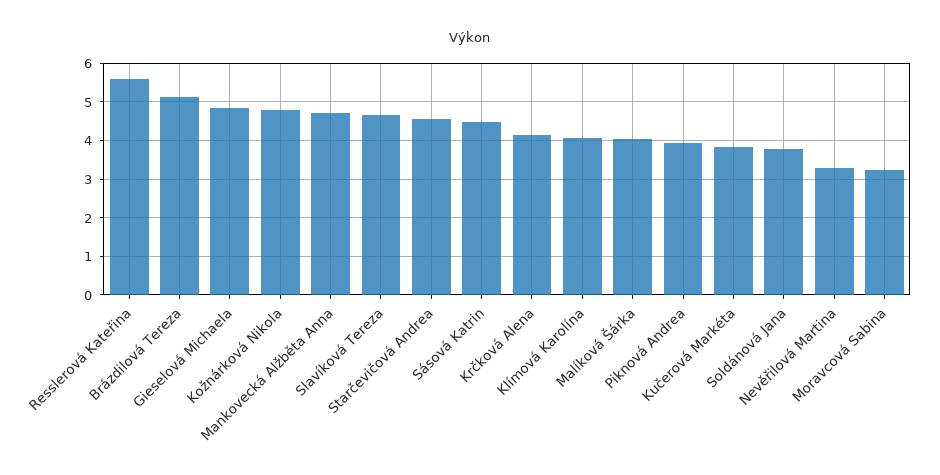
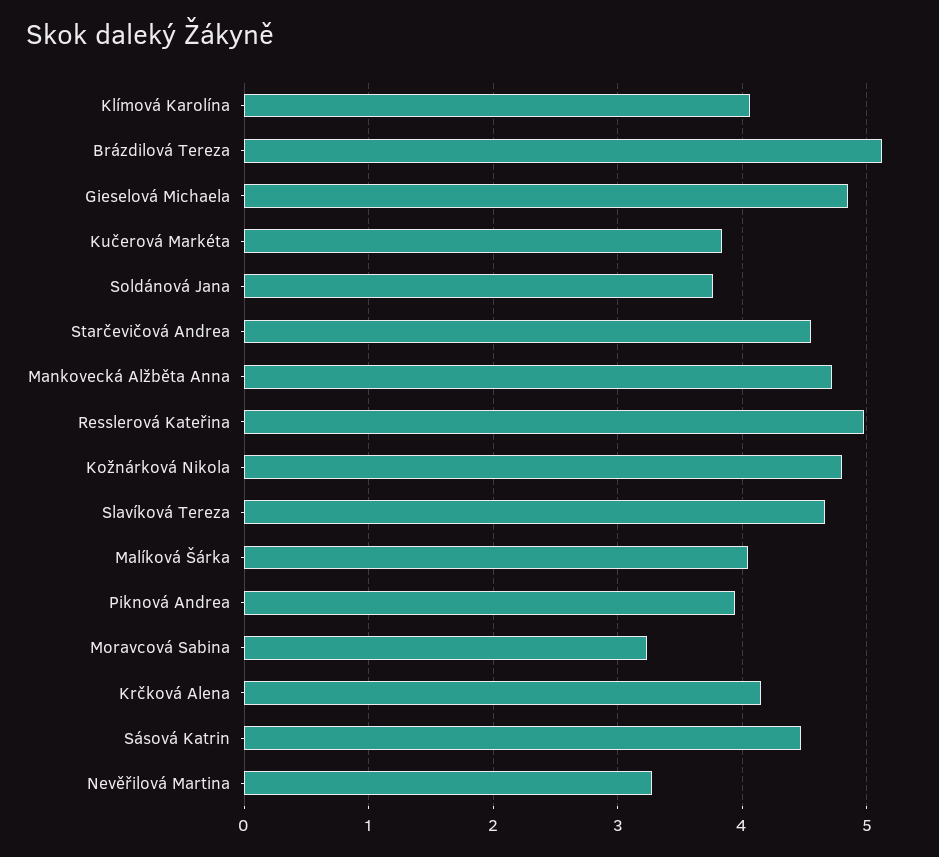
  {
-   "Resslerová Kateřina": 5.6,
+   "Resslerová Kateřina": 5,
    "Brázdilová Tereza": 5.1,
    "Gieselová Michaela": 4.9,
    "Kožnárková Nikola": 4.8,
    "Mankovecká Alžběta Anna": 4.7,
    "Slavíková Tereza": 4.7,
    "Starčevičová Andrea": 4.6,
    "Sásová Katrin": 4.5,
    "Krčková Alena": 4.2,
    "Klímová Karolína": 4.1,
    "Malíková Šárka": 4.1,
    "Piknová Andrea": 3.9,
    "Kučerová Markéta": 3.8,
    "Soldánová Jana": 3.8,
    "Nevěřilová Martina": 3.3,
    "Moravcová Sabina": 3.2
  }

